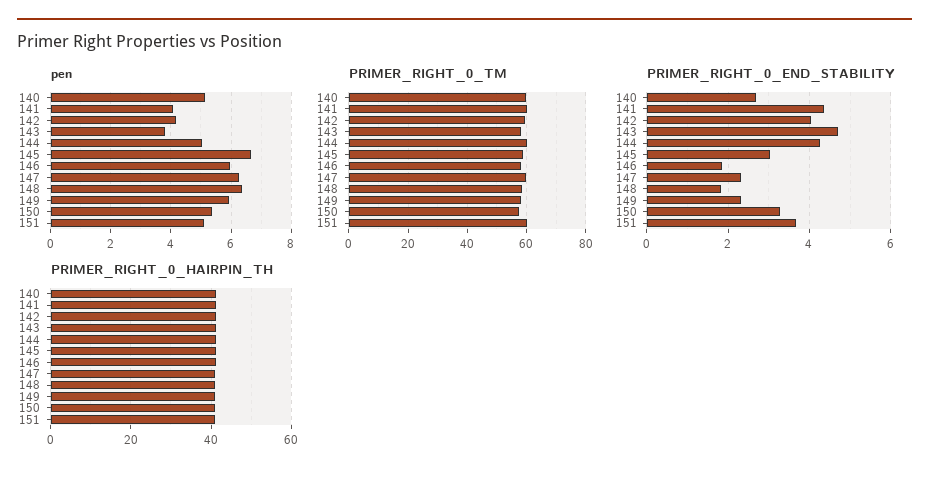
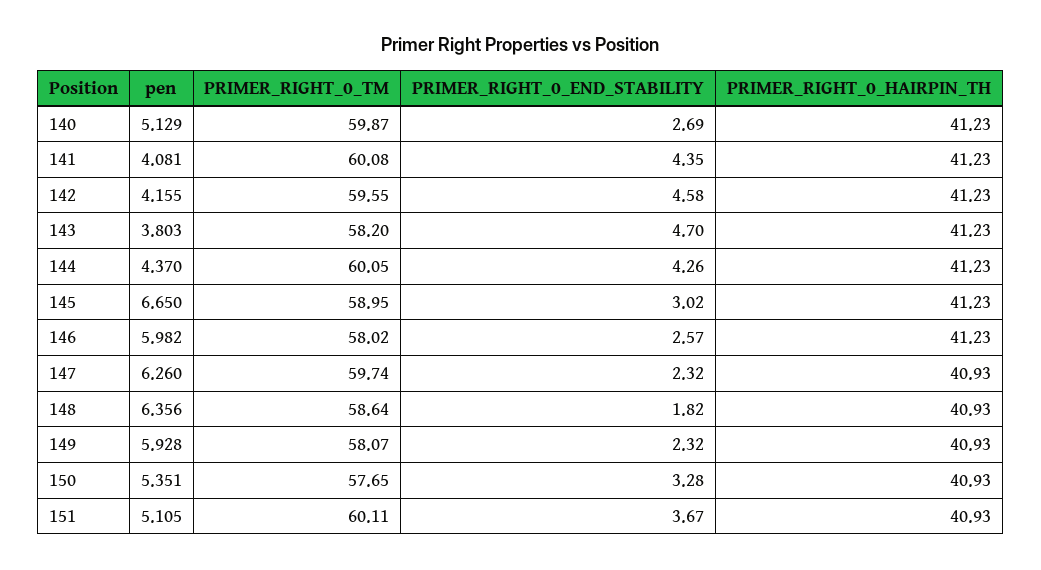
  {
    "pen": {
      "140": 5.129,
      "141": 4.081,
      "142": 4.155,
      "143": 3.803,
-     "144": 5,
+     "144": 4.37,
      "145": 6.65,
      "146": 5.982,
      "147": 6.26,
      "148": 6.356,
      "149": 5.928,
      "150": 5.351,
      "151": 5.105
    },
    "PRIMER_RIGHT_0_TM": {
      "140": 59.87,
      "141": 60.08,
      "142": 59.55,
      "143": 58.2,
      "144": 60.05,
      "145": 58.95,
      "146": 58.02,
      "147": 59.74,
      "148": 58.64,
      "149": 58.07,
      "150": 57.65,
      "151": 60.11
    },
    "PRIMER_RIGHT_0_END_STABILITY": {
      "140": 2.69,
      "141": 4.35,
-     "142": 4,
+     "142": 4.58,
      "143": 4.7,
      "144": 4.26,
      "145": 3.02,
-     "146": 1.8,
+     "146": 2.57,
      "147": 2.32,
      "148": 1.82,
      "149": 2.32,
      "150": 3.28,
      "151": 3.67
    },
    "PRIMER_RIGHT_0_HAIRPIN_TH": {
      "140": 41.23,
      "141": 41.23,
      "142": 41.23,
      "143": 41.23,
      "144": 41.23,
      "145": 41.23,
      "146": 41.23,
      "147": 40.93,
      "148": 40.93,
      "149": 40.93,
      "150": 40.93,
      "151": 40.93
    }
  }

